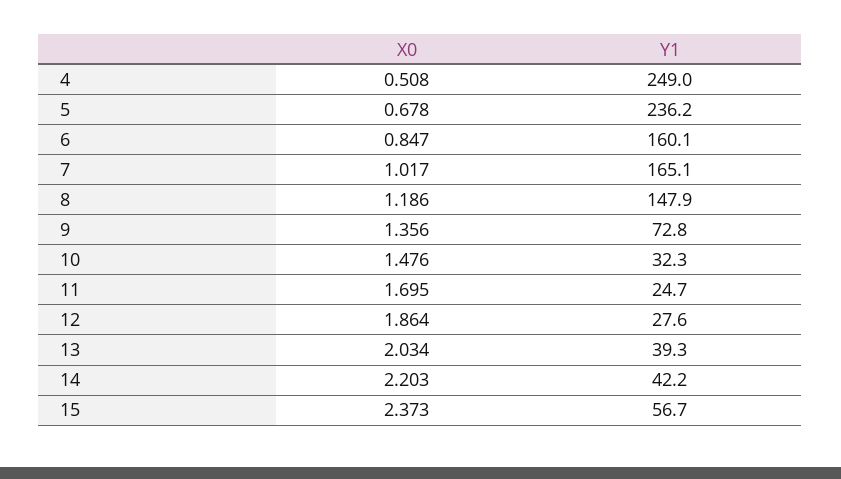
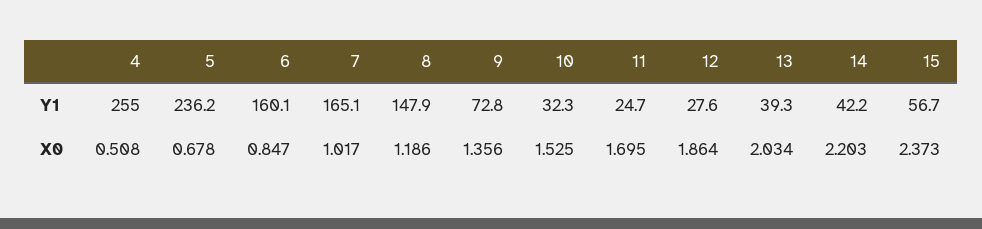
  {
    "X0": {
      "4": 0.508,
      "5": 0.678,
      "6": 0.847,
      "7": 1.017,
      "8": 1.186,
      "9": 1.356,
-     "10": 1.476,
+     "10": 1.525,
      "11": 1.695,
      "12": 1.864,
      "13": 2.034,
      "14": 2.203,
      "15": 2.373
    },
    "Y1": {
-     "4": 249,
+     "4": 255,
      "5": 236.2,
      "6": 160.1,
      "7": 165.1,
      "8": 147.9,
      "9": 72.8,
      "10": 32.3,
      "11": 24.7,
      "12": 27.6,
      "13": 39.3,
      "14": 42.2,
      "15": 56.7
    }
  }

